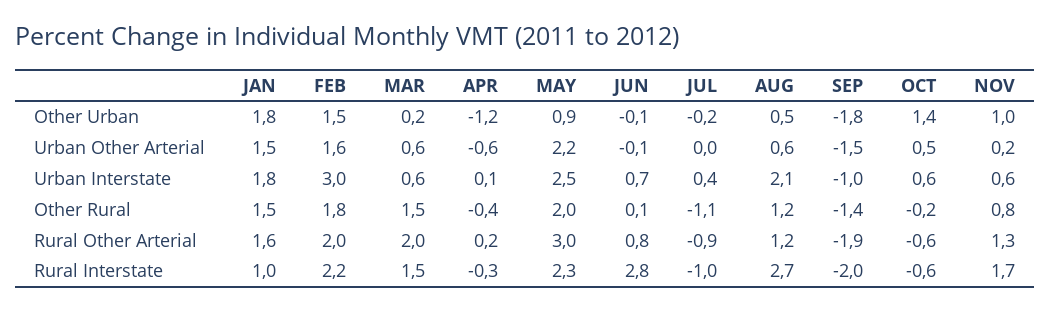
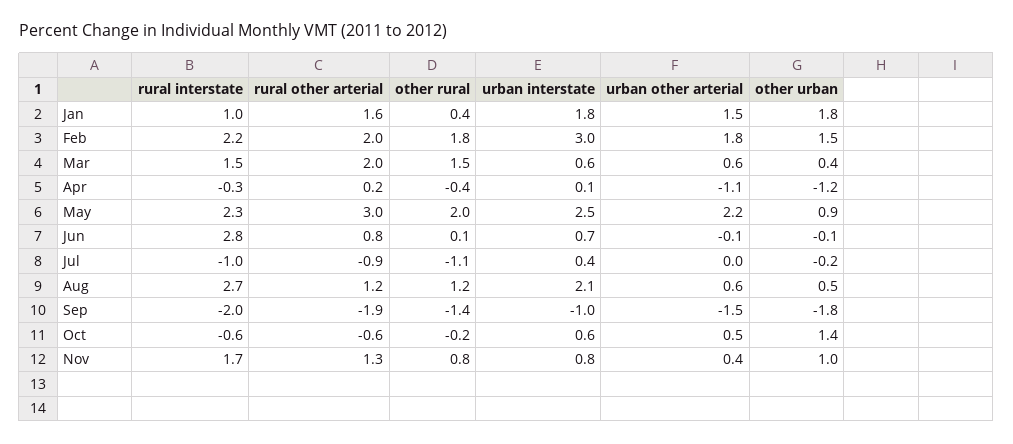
  {
    "JAN": {
      "Other Urban": 1.8,
      "Urban Other Arterial": 1.5,
      "Urban Interstate": 1.8,
-     "Other Rural": 1.5,
+     "Other Rural": 0.4,
      "Rural Other Arterial": 1.6,
      "Rural Interstate": 1
    },
    "FEB": {
      "Other Urban": 1.5,
-     "Urban Other Arterial": 1.6,
+     "Urban Other Arterial": 1.8,
      "Urban Interstate": 3,
      "Other Rural": 1.8,
      "Rural Other Arterial": 2,
      "Rural Interstate": 2.2
    },
    "MAR": {
-     "Other Urban": 0.2,
+     "Other Urban": 0.4,
      "Urban Other Arterial": 0.6,
      "Urban Interstate": 0.6,
      "Other Rural": 1.5,
      "Rural Other Arterial": 2,
      "Rural Interstate": 1.5
    },
    "APR": {
      "Other Urban": -1.2,
-     "Urban Other Arterial": -0.6,
+     "Urban Other Arterial": -1.1,
      "Urban Interstate": 0.1,
      "Other Rural": -0.4,
      "Rural Other Arterial": 0.2,
      "Rural Interstate": -0.3
    },
    "MAY": {
      "Other Urban": 0.9,
      "Urban Other Arterial": 2.2,
      "Urban Interstate": 2.5,
      "Other Rural": 2,
      "Rural Other Arterial": 3,
      "Rural Interstate": 2.3
    },
    "JUN": {
      "Other Urban": -0.1,
      "Urban Other Arterial": -0.1,
      "Urban Interstate": 0.7,
      "Other Rural": 0.1,
      "Rural Other Arterial": 0.8,
      "Rural Interstate": 2.8
    },
    "JUL": {
      "Other Urban": -0.2,
      "Urban Other Arterial": 0,
      "Urban Interstate": 0.4,
      "Other Rural": -1.1,
      "Rural Other Arterial": -0.9,
      "Rural Interstate": -1
    },
    "AUG": {
      "Other Urban": 0.5,
      "Urban Other Arterial": 0.6,
      "Urban Interstate": 2.1,
      "Other Rural": 1.2,
      "Rural Other Arterial": 1.2,
      "Rural Interstate": 2.7
    },
    "SEP": {
      "Other Urban": -1.8,
      "Urban Other Arterial": -1.5,
      "Urban Interstate": -1,
      "Other Rural": -1.4,
      "Rural Other Arterial": -1.9,
      "Rural Interstate": -2
    },
    "OCT": {
      "Other Urban": 1.4,
      "Urban Other Arterial": 0.5,
      "Urban Interstate": 0.6,
      "Other Rural": -0.2,
      "Rural Other Arterial": -0.6,
      "Rural Interstate": -0.6
    },
    "NOV": {
      "Other Urban": 1,
-     "Urban Other Arterial": 0.2,
+     "Urban Other Arterial": 0.4,
-     "Urban Interstate": 0.6,
+     "Urban Interstate": 0.8,
      "Other Rural": 0.8,
      "Rural Other Arterial": 1.3,
      "Rural Interstate": 1.7
    }
  }

